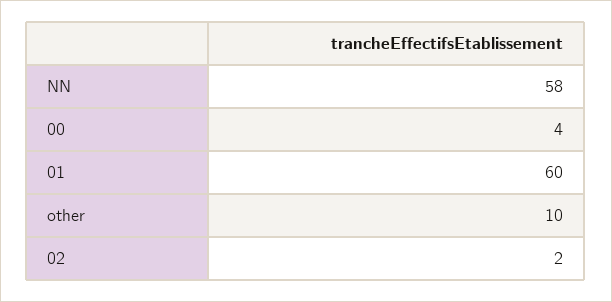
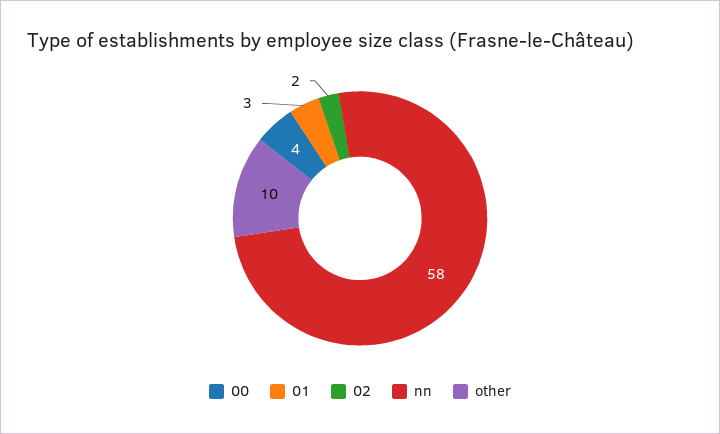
  {
    "NN": 58,
    "00": 4,
-   "01": 60,
+   "01": 3,
    "other": 10,
    "02": 2
  }

